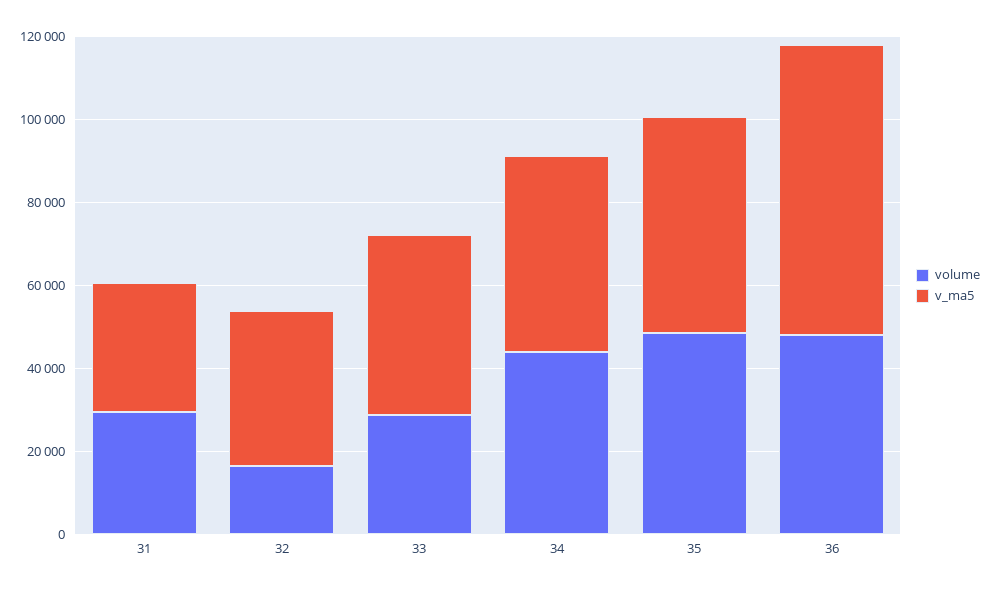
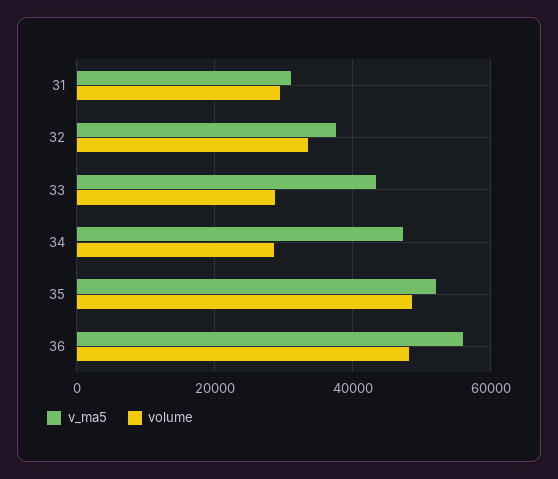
  {
    "volume": {
      "31": 30000,
-     "32": 15000,
+     "32": 34000,
      "33": 28000,
-     "34": 45000,
+     "34": 28000,
      "35": 48000,
      "36": 48000
    },
    "v_ma5": {
      "31": 32000,
      "32": 38000,
      "33": 44000,
      "34": 48000,
      "35": 52000,
-     "36": 70000
+     "36": 56000
    }
  }

